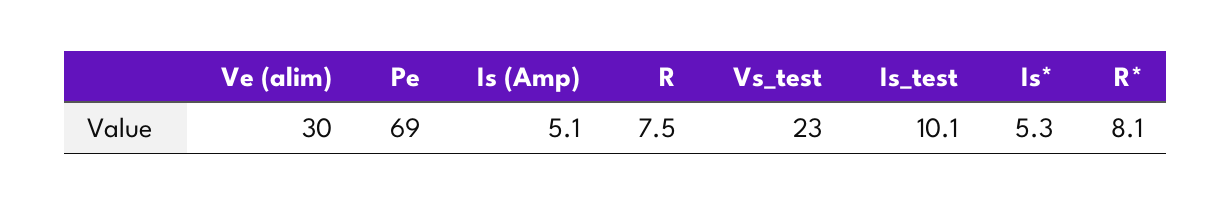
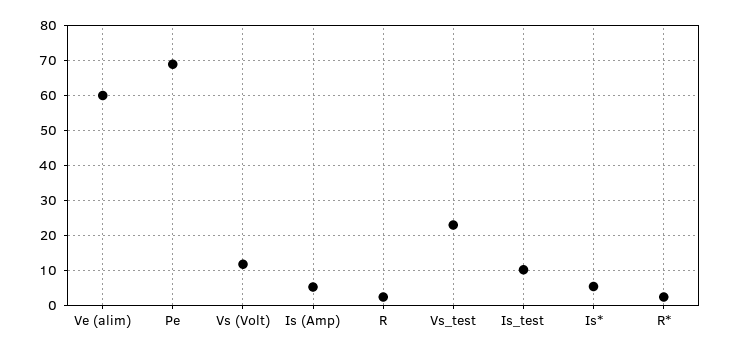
  {
-   "Ve (alim)": 30,
+   "Ve (alim)": 60,
    "Pe": 69,
    "Is (Amp)": 5.1,
-   "R": 7.5,
+   "R": 2,
    "Vs_test": 23,
    "Is_test": 10.1,
    "Is*": 5.3,
-   "R*": 8.1
+   "R*": 2,
+   "Vs (Volt)": 12
  }

